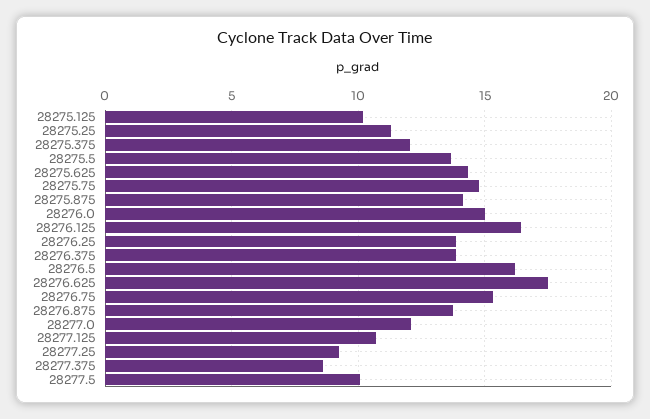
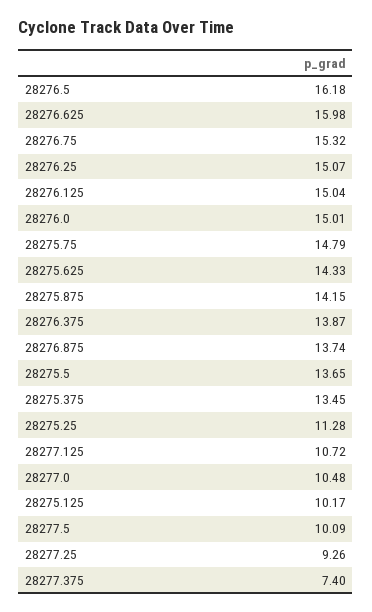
  {
    "28275.125": 10.17,
    "28275.25": 11.28,
-   "28275.375": 12,
+   "28275.375": 13.45,
    "28275.5": 13.65,
    "28275.625": 14.33,
    "28275.75": 14.79,
    "28275.875": 14.15,
    "28276.0": 15.01,
-   "28276.125": 16.5,
+   "28276.125": 15.04,
-   "28276.25": 14,
+   "28276.25": 15.07,
    "28276.375": 13.87,
    "28276.5": 16.18,
-   "28276.625": 17.5,
+   "28276.625": 15.98,
    "28276.75": 15.32,
    "28276.875": 13.74,
-   "28277.0": 12,
+   "28277.0": 10.48,
    "28277.125": 10.72,
    "28277.25": 9.26,
-   "28277.375": 8.5,
+   "28277.375": 7.4,
    "28277.5": 10.09
  }

